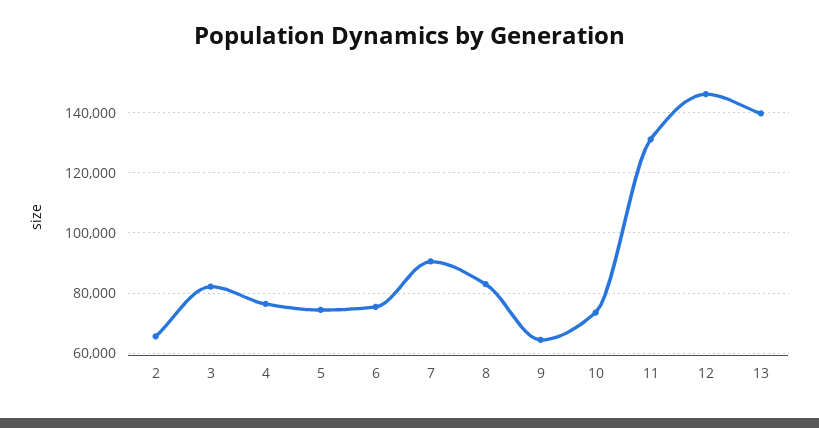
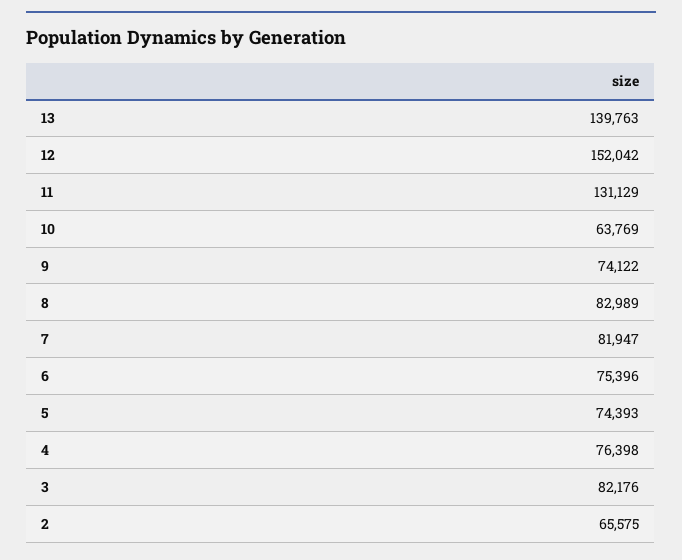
  {
    "2": 65575,
    "3": 82176,
    "4": 76398,
    "5": 74393,
    "6": 75396,
-   "7": 90000,
+   "7": 81947,
    "8": 82989,
-   "9": 64000,
+   "9": 74122,
-   "10": 74000,
+   "10": 63769,
    "11": 131129,
-   "12": 146000,
+   "12": 152042,
    "13": 139763
  }

